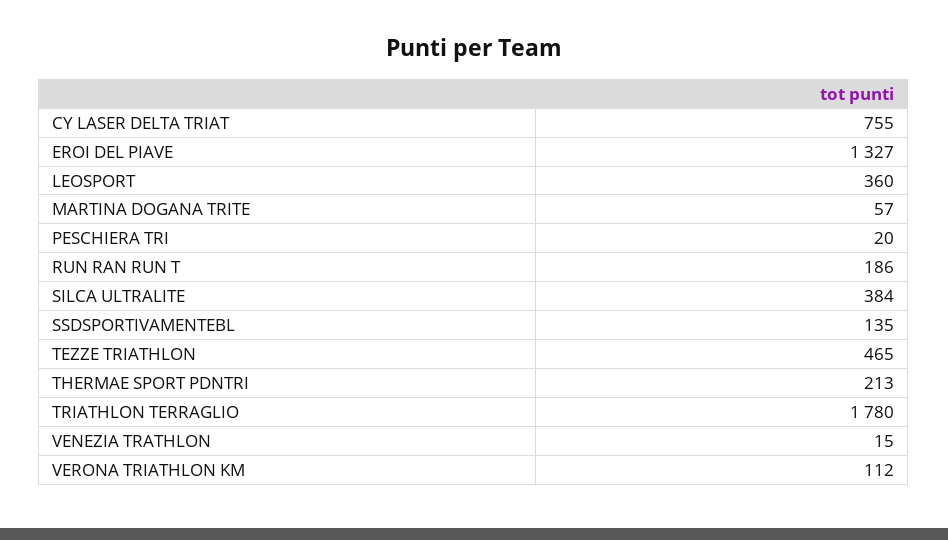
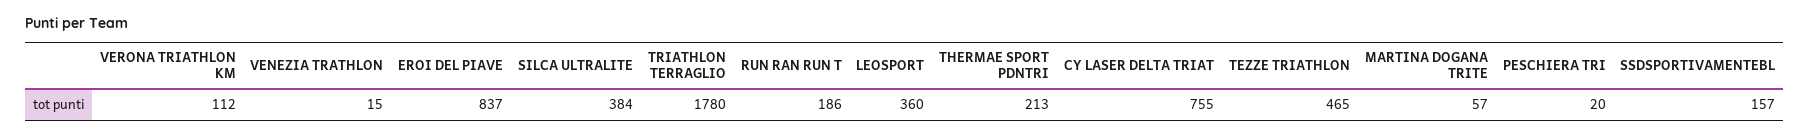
  {
    "CY LASER DELTA TRIAT": 755,
-   "EROI DEL PIAVE": 1327,
+   "EROI DEL PIAVE": 837,
    "LEOSPORT": 360,
    "MARTINA DOGANA TRITE": 57,
    "PESCHIERA TRI": 20,
    "RUN RAN RUN T": 186,
    "SILCA ULTRALITE": 384,
-   "SSDSPORTIVAMENTEBL": 135,
+   "SSDSPORTIVAMENTEBL": 157,
    "TEZZE TRIATHLON": 465,
    "THERMAE SPORT PDNTRI": 213,
    "TRIATHLON TERRAGLIO": 1780,
    "VENEZIA TRATHLON": 15,
    "VERONA TRIATHLON KM": 112
  }

